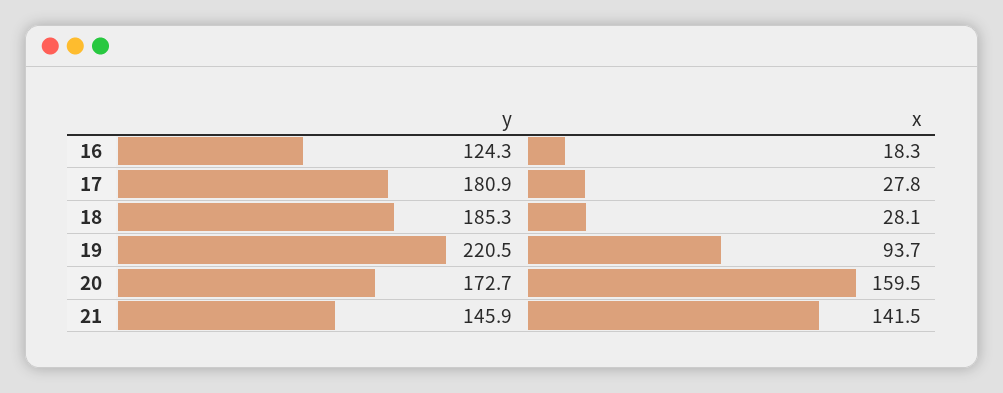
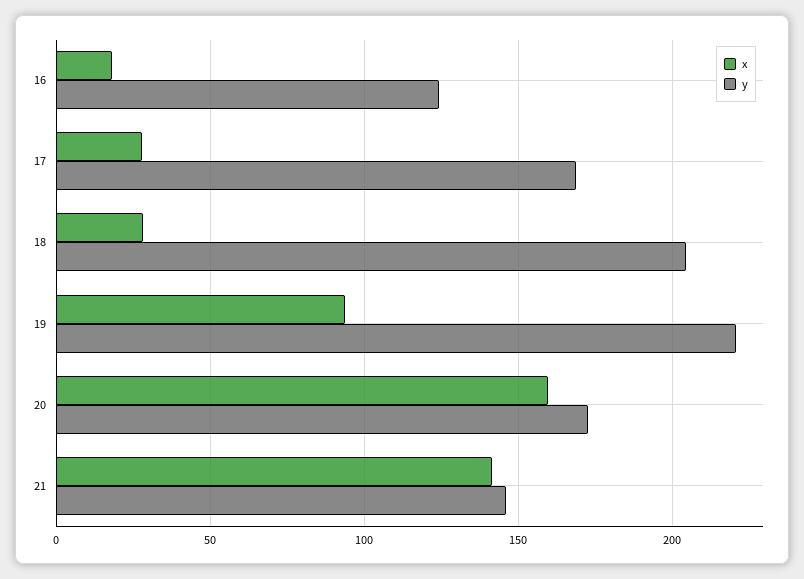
  {
    "y": {
      "16": 124.3,
-     "17": 180.9,
+     "17": 170,
-     "18": 185.3,
+     "18": 205,
      "19": 220.5,
      "20": 172.7,
      "21": 145.9
    },
    "x": {
      "16": 18.3,
      "17": 27.8,
      "18": 28.1,
      "19": 93.7,
      "20": 159.5,
      "21": 141.5
    }
  }

